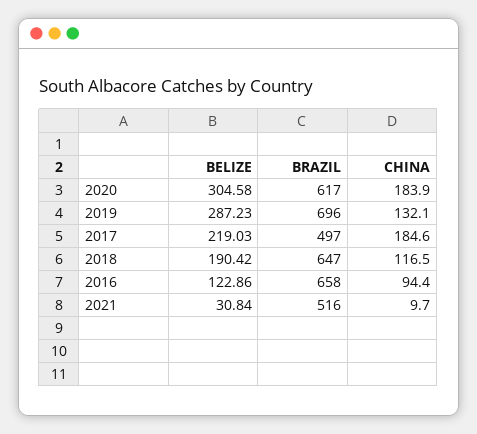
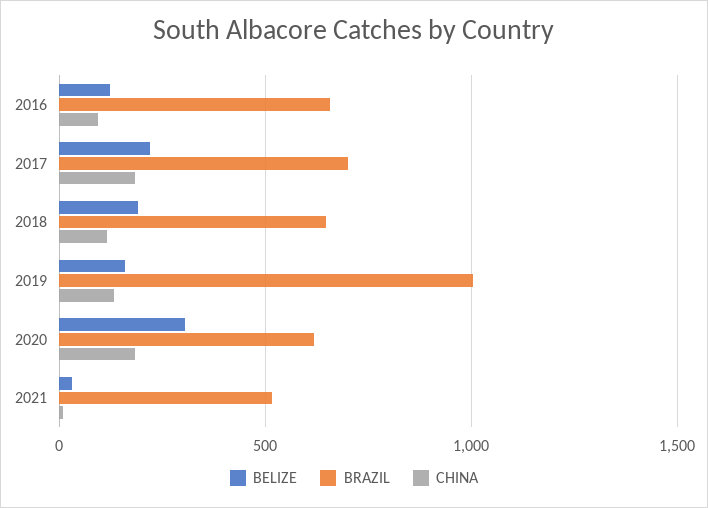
  {
    "BELIZE": {
      "2020": 304.58,
-     "2019": 287.23,
+     "2019": 150,
      "2017": 219.03,
      "2018": 190.42,
      "2016": 122.86,
      "2021": 30.84
    },
    "BRAZIL": {
      "2020": 617,
-     "2019": 696,
+     "2019": 1000,
-     "2017": 497,
+     "2017": 700,
      "2018": 647,
      "2016": 658,
      "2021": 516
    },
    "CHINA": {
      "2020": 183.9,
      "2019": 132.1,
      "2017": 184.6,
      "2018": 116.5,
      "2016": 94.4,
      "2021": 9.7
    }
  }

